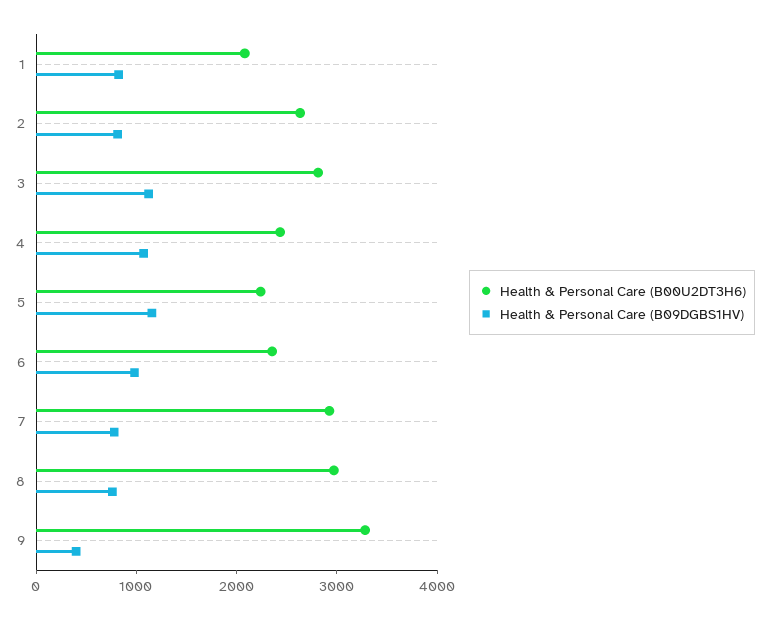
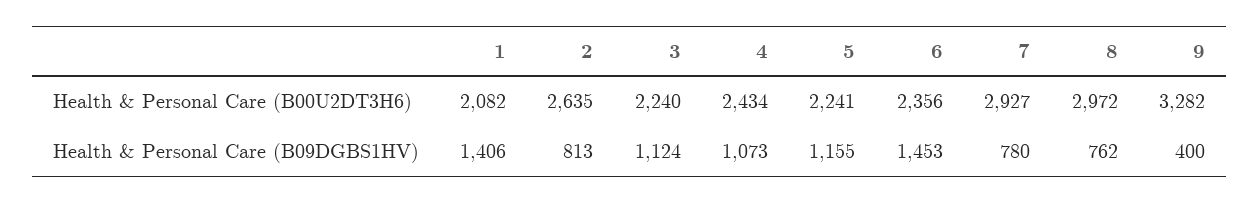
  {
    "Health & Personal Care (B00U2DT3H6)": {
      "1": 2082,
      "2": 2635,
-     "3": 2800,
+     "3": 2240,
      "4": 2434,
      "5": 2241,
      "6": 2356,
      "7": 2927,
      "8": 2972,
      "9": 3282
    },
    "Health & Personal Care (B09DGBS1HV)": {
-     "1": 800,
+     "1": 1406,
      "2": 813,
      "3": 1124,
      "4": 1073,
      "5": 1155,
-     "6": 1000,
+     "6": 1453,
      "7": 780,
      "8": 762,
      "9": 400
    }
  }

